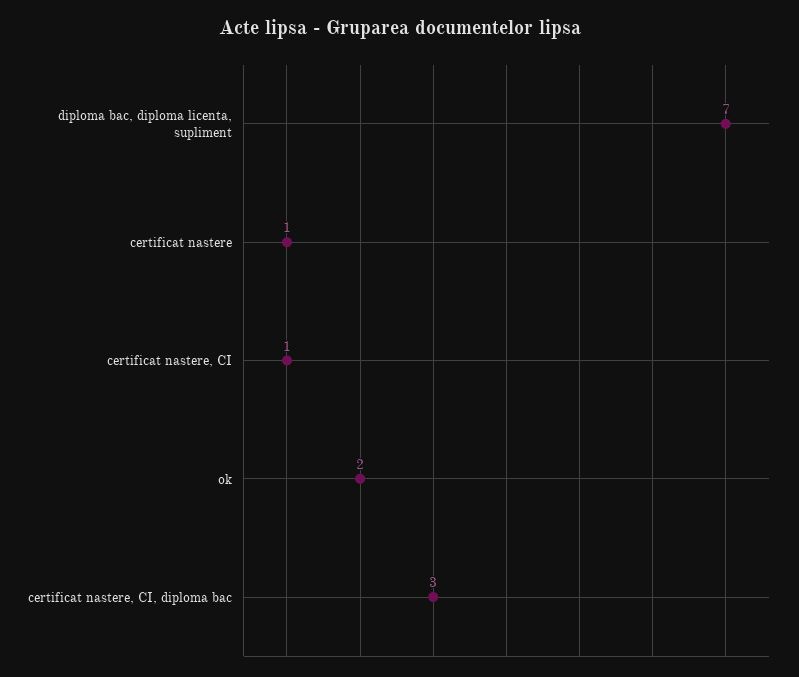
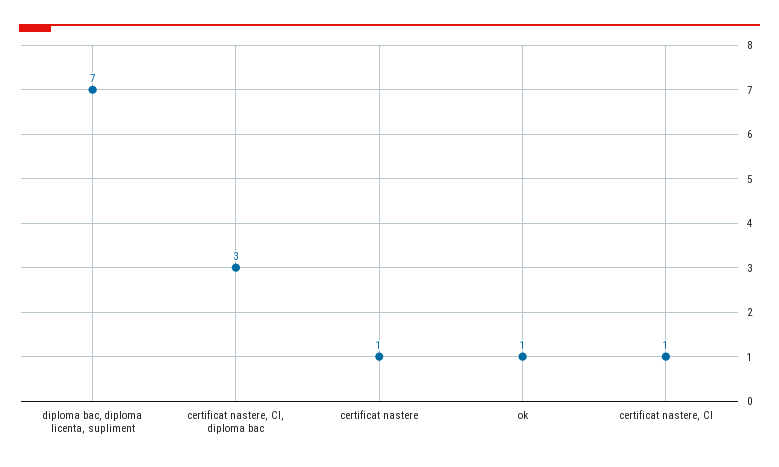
  {
    "diploma bac, diploma licenta, supliment": 7,
    "certificat nastere": 1,
    "certificat nastere, CI": 1,
-   "ok": 2,
+   "ok": 1,
    "certificat nastere, CI, diploma bac": 3
  }

